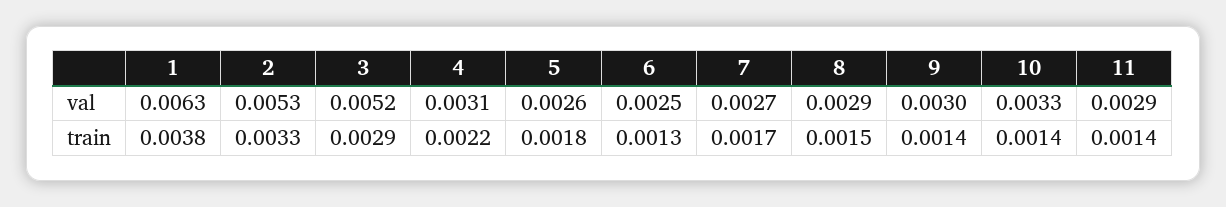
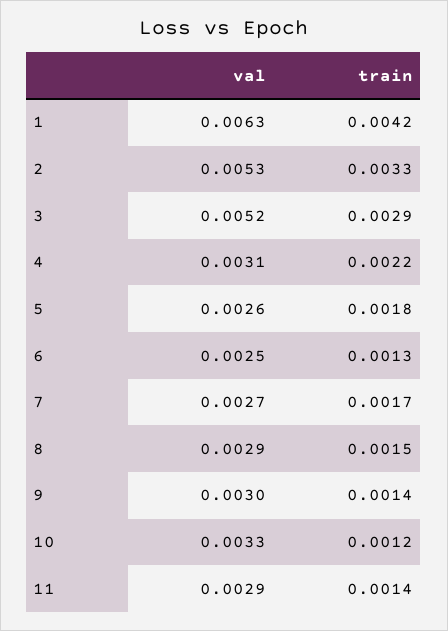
  {
    "1": {
      "val": 0.0063,
-     "train": 0.0038
+     "train": 0.0042
    },
    "2": {
      "val": 0.0053,
      "train": 0.0033
    },
    "3": {
      "val": 0.0052,
      "train": 0.0029
    },
    "4": {
      "val": 0.0031,
      "train": 0.0022
    },
    "5": {
      "val": 0.0026,
      "train": 0.0018
    },
    "6": {
      "val": 0.0025,
      "train": 0.0013
    },
    "7": {
      "val": 0.0027,
      "train": 0.0017
    },
    "8": {
      "val": 0.0029,
      "train": 0.0015
    },
    "9": {
      "val": 0.003,
      "train": 0.0014
    },
    "10": {
      "val": 0.0033,
-     "train": 0.0014
+     "train": 0.0012
    },
    "11": {
      "val": 0.0029,
      "train": 0.0014
    }
  }

